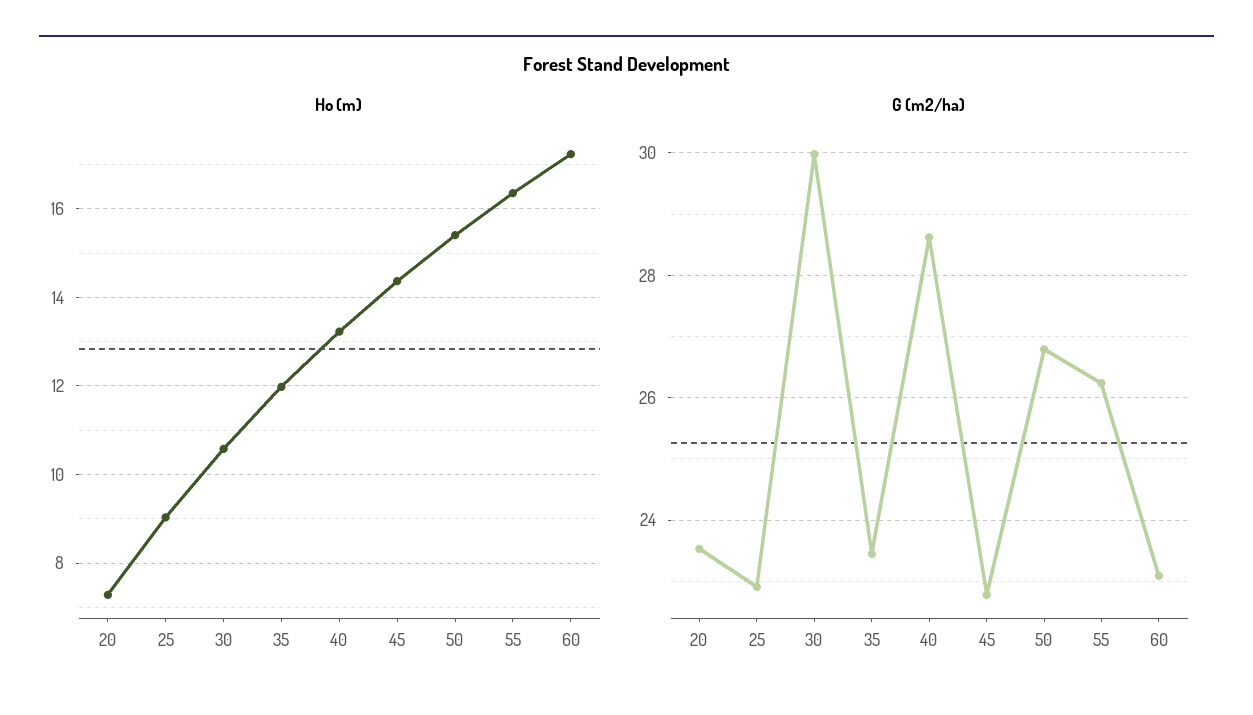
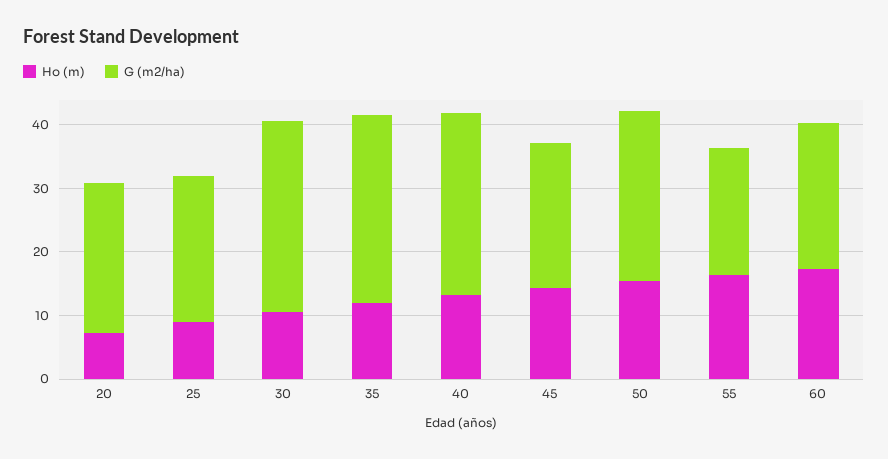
  {
    "Ho (m)": {
      "20": 7.2,
      "25": 9,
      "30": 10.6,
      "35": 12,
      "40": 13.2,
      "45": 14.4,
      "50": 15.4,
      "55": 16.4,
      "60": 17.2
    },
    "G (m2/ha)": {
      "20": 23.6,
      "25": 23,
      "30": 30,
-     "35": 23.4,
+     "35": 30,
      "40": 28.6,
      "45": 22.8,
      "50": 26.8,
-     "55": 26.2,
+     "55": 20,
      "60": 23
    }
  }

